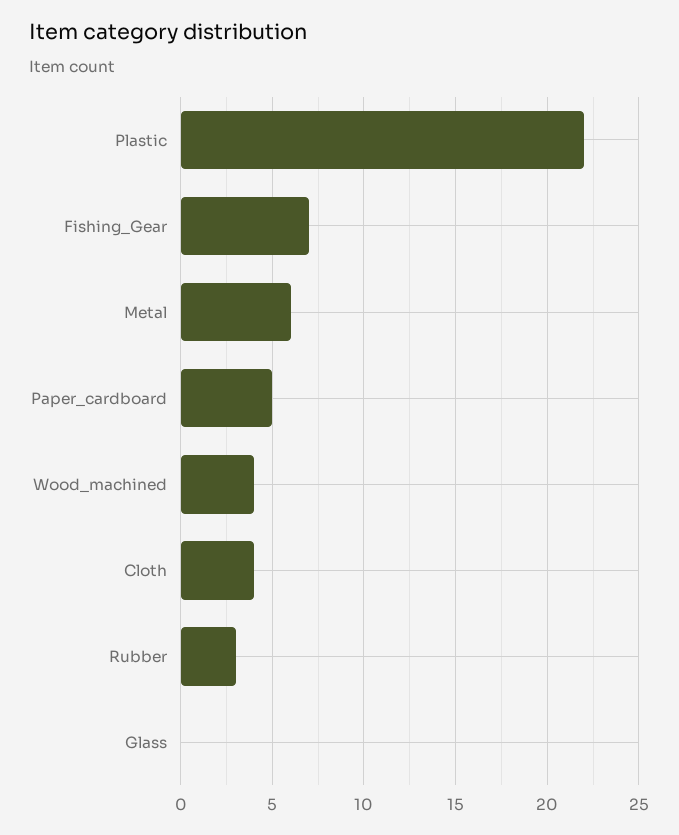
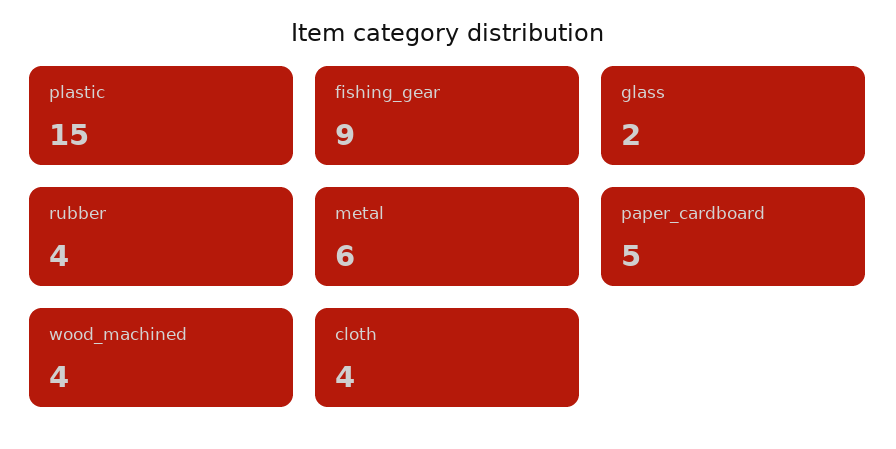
  {
-   "Plastic": 22,
+   "Plastic": 15,
-   "Fishing_Gear": 7,
+   "Fishing_Gear": 9,
    "Metal": 6,
    "Paper_cardboard": 5,
    "Wood_machined": 4,
    "Cloth": 4,
-   "Rubber": 3,
+   "Rubber": 4,
-   "Glass": 0
+   "Glass": 2
  }

